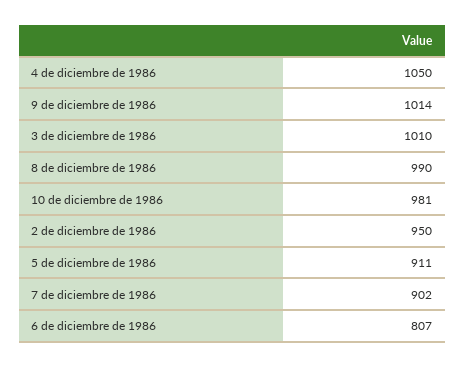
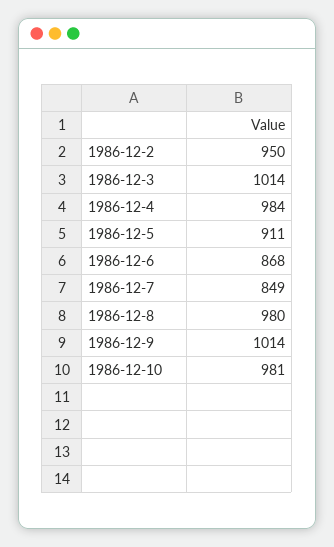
  {
-   "4 de diciembre de 1986": 1050,
+   "4 de diciembre de 1986": 984,
    "9 de diciembre de 1986": 1014,
-   "3 de diciembre de 1986": 1010,
+   "3 de diciembre de 1986": 1014,
-   "8 de diciembre de 1986": 990,
+   "8 de diciembre de 1986": 980,
    "10 de diciembre de 1986": 981,
    "2 de diciembre de 1986": 950,
    "5 de diciembre de 1986": 911,
-   "7 de diciembre de 1986": 902,
+   "7 de diciembre de 1986": 849,
-   "6 de diciembre de 1986": 807
+   "6 de diciembre de 1986": 868
  }

